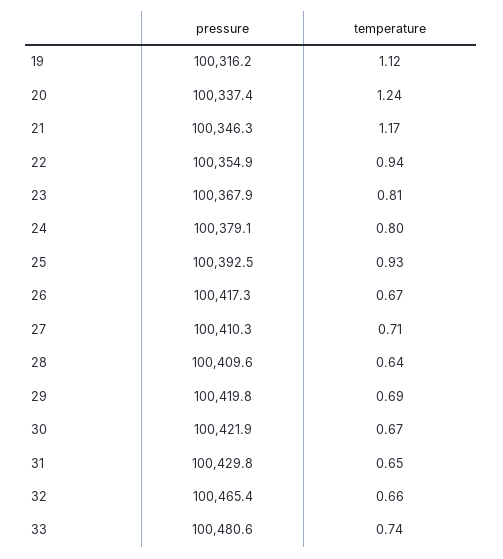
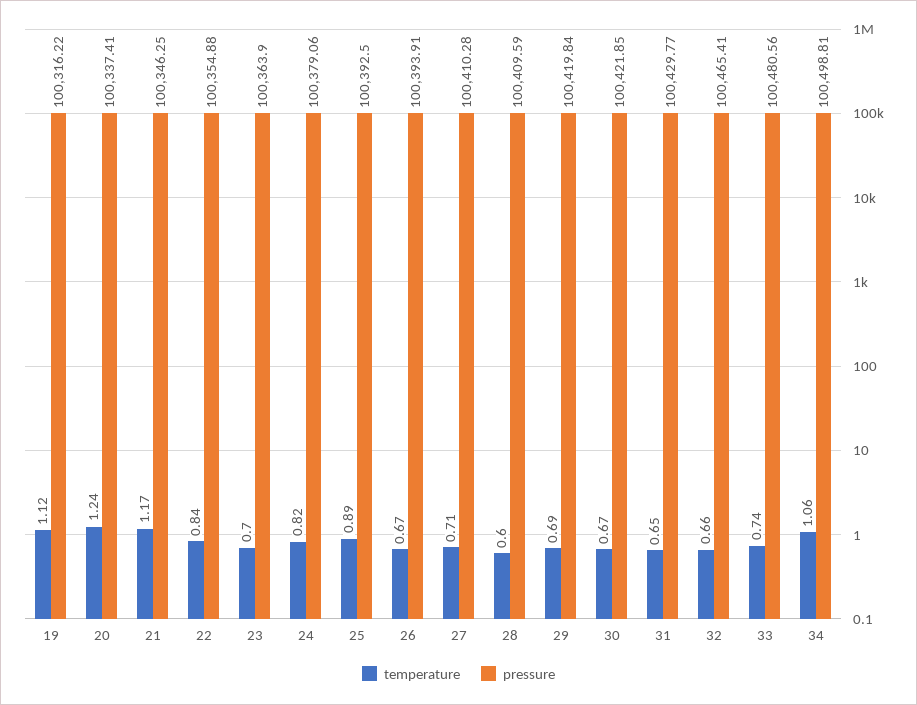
  {
    "pressure": {
      "19": 100316.22,
      "20": 100337.41,
      "21": 100346.25,
      "22": 100354.88,
-     "23": 100367.9,
+     "23": 100363.9,
      "24": 100379.06,
      "25": 100392.5,
-     "26": 100417.3,
+     "26": 100393.91,
      "27": 100410.28,
      "28": 100409.59,
      "29": 100419.84,
      "30": 100421.85,
      "31": 100429.77,
      "32": 100465.41,
-     "33": 100480.56
+     "33": 100480.56,
+     "34": 100498.81
    },
    "temperature": {
      "19": 1.12,
      "20": 1.24,
      "21": 1.17,
-     "22": 0.94,
+     "22": 0.84,
-     "23": 0.81,
+     "23": 0.7,
-     "24": 0.8,
+     "24": 0.82,
-     "25": 0.93,
+     "25": 0.89,
      "26": 0.67,
      "27": 0.71,
-     "28": 0.64,
+     "28": 0.6,
      "29": 0.69,
      "30": 0.67,
      "31": 0.65,
      "32": 0.66,
-     "33": 0.74
+     "33": 0.74,
+     "34": 1.06
    }
  }

